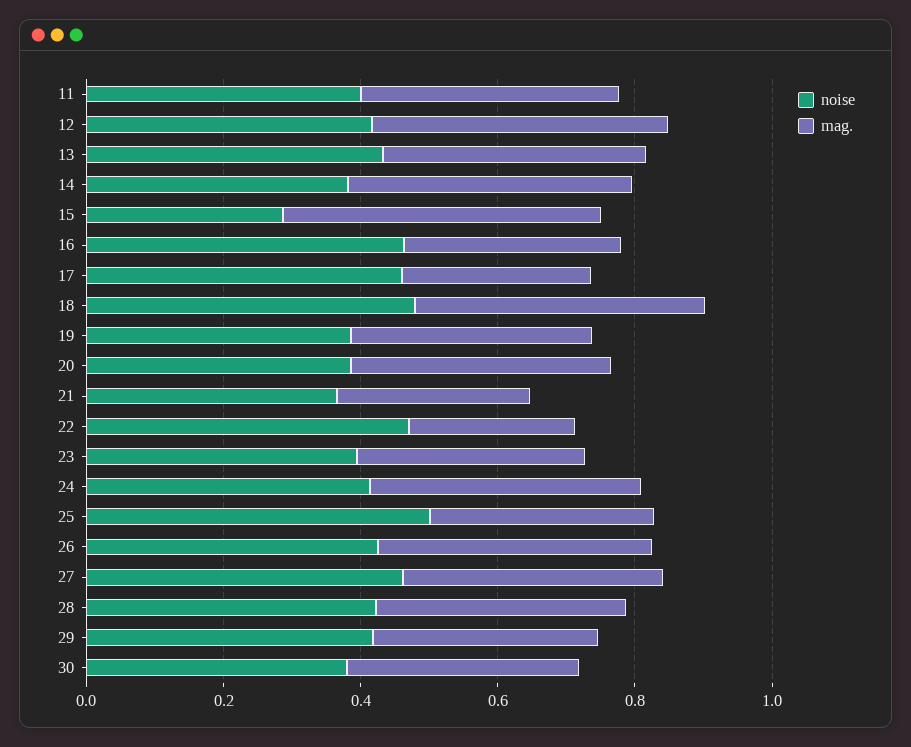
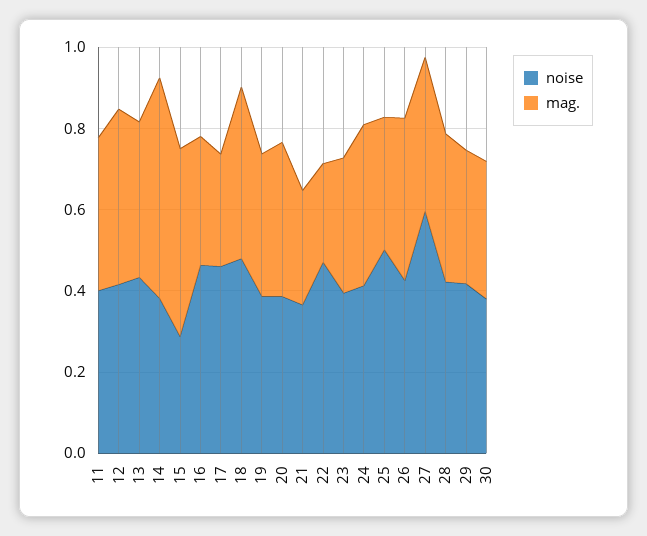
  {
    "noise": {
      "11": 0.4,
      "12": 0.4,
      "13": 0.45,
      "14": 0.4,
      "15": 0.3,
      "16": 0.45,
      "17": 0.45,
      "18": 0.5,
      "19": 0.4,
      "20": 0.4,
      "21": 0.35,
      "22": 0.45,
      "23": 0.4,
      "24": 0.4,
      "25": 0.5,
      "26": 0.45,
-     "27": 0.45,
+     "27": 0.6,
      "28": 0.4,
      "29": 0.4,
      "30": 0.4
    },
    "mag.": {
      "11": 0.4,
      "12": 0.45,
      "13": 0.4,
-     "14": 0.4,
+     "14": 0.55,
      "15": 0.45,
      "16": 0.3,
      "17": 0.3,
      "18": 0.4,
      "19": 0.35,
      "20": 0.4,
      "21": 0.3,
      "22": 0.25,
      "23": 0.35,
      "24": 0.4,
      "25": 0.35,
      "26": 0.4,
      "27": 0.4,
      "28": 0.35,
      "29": 0.35,
      "30": 0.35
    }
  }

